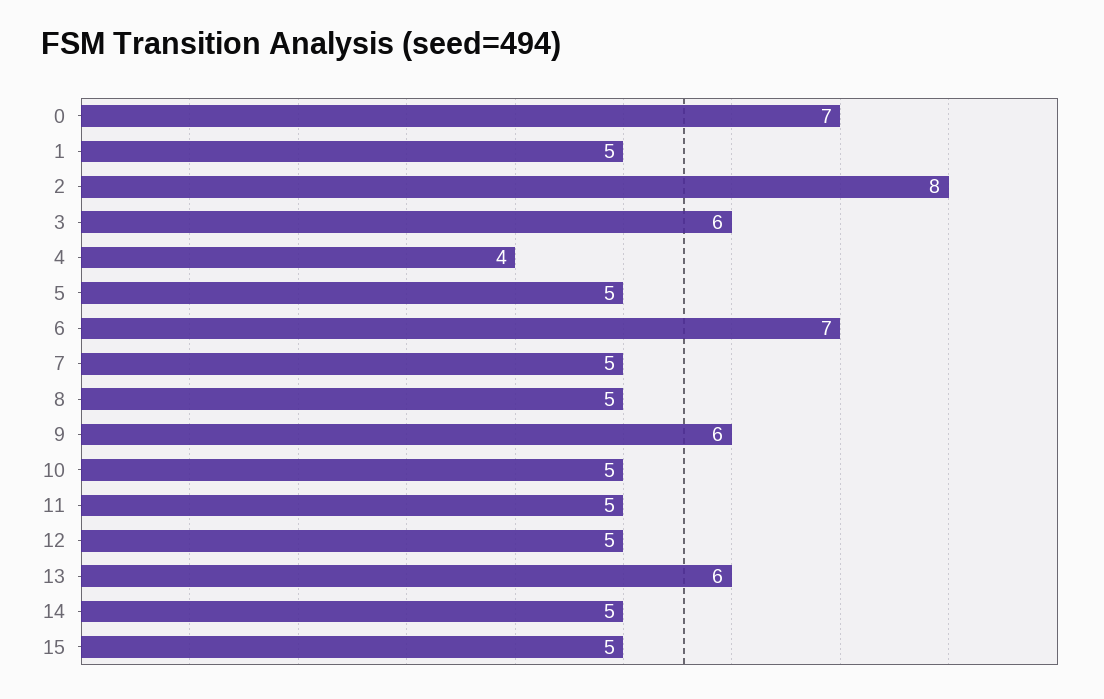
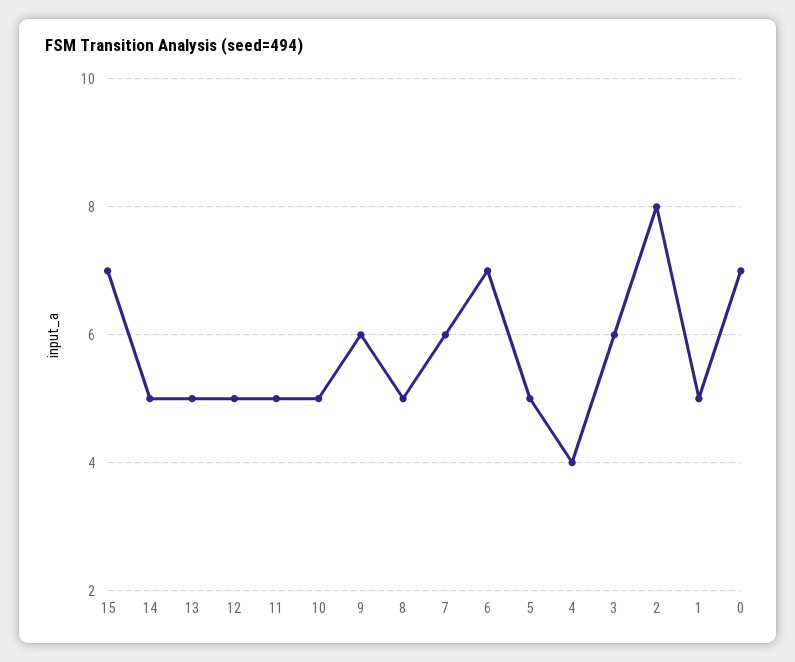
  {
    "0": 7,
    "1": 5,
    "2": 8,
    "3": 6,
    "4": 4,
    "5": 5,
    "6": 7,
-   "7": 5,
+   "7": 6,
    "8": 5,
    "9": 6,
    "10": 5,
    "11": 5,
    "12": 5,
-   "13": 6,
+   "13": 5,
    "14": 5,
-   "15": 5
+   "15": 7
  }

